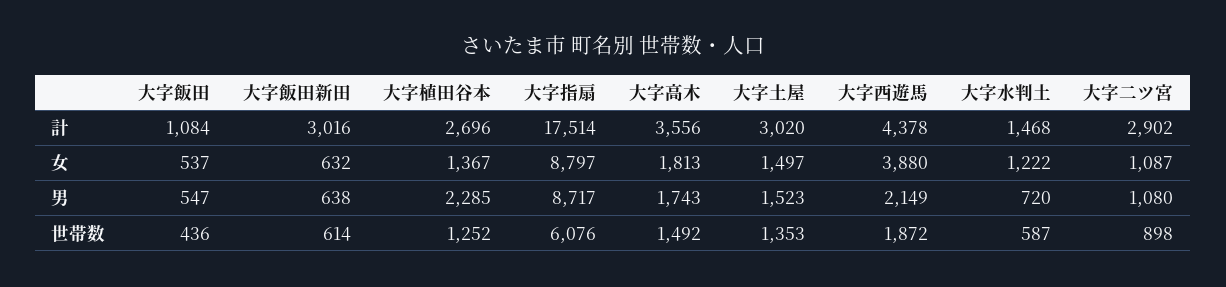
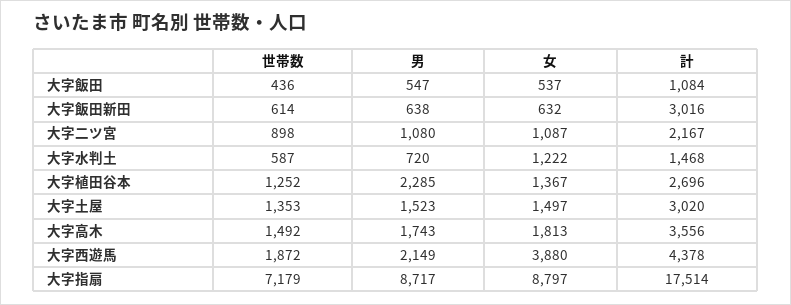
  {
    "大字飯田": {
      "計": 1084,
      "女": 537,
      "男": 547,
      "世帯数": 436
    },
    "大字飯田新田": {
      "計": 3016,
      "女": 632,
      "男": 638,
      "世帯数": 614
    },
    "大字植田谷本": {
      "計": 2696,
      "女": 1367,
      "男": 2285,
      "世帯数": 1252
    },
    "大字指扇": {
      "計": 17514,
      "女": 8797,
      "男": 8717,
-     "世帯数": 6076
+     "世帯数": 7179
    },
    "大字高木": {
      "計": 3556,
      "女": 1813,
      "男": 1743,
      "世帯数": 1492
    },
    "大字土屋": {
      "計": 3020,
      "女": 1497,
      "男": 1523,
      "世帯数": 1353
    },
    "大字西遊馬": {
      "計": 4378,
      "女": 3880,
      "男": 2149,
      "世帯数": 1872
    },
    "大字水判土": {
      "計": 1468,
      "女": 1222,
      "男": 720,
      "世帯数": 587
    },
    "大字二ツ宮": {
-     "計": 2902,
+     "計": 2167,
      "女": 1087,
      "男": 1080,
      "世帯数": 898
    }
  }

